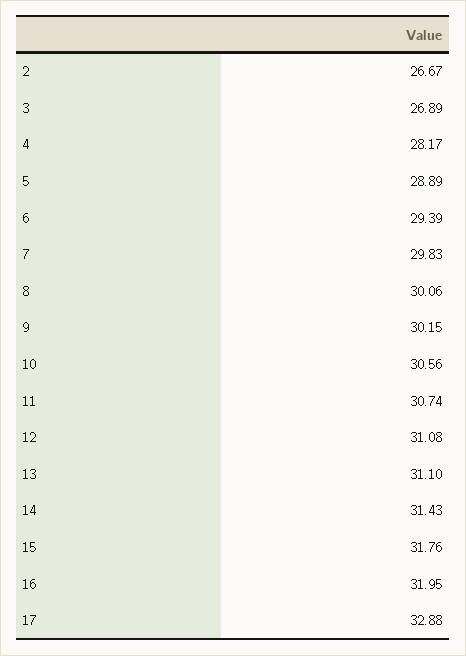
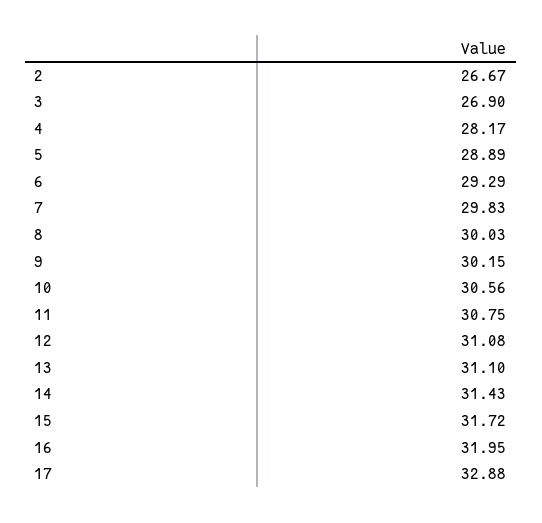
  {
    "2": 26.67,
-   "3": 26.89,
+   "3": 26.9,
    "4": 28.17,
    "5": 28.89,
-   "6": 29.39,
+   "6": 29.29,
    "7": 29.83,
-   "8": 30.06,
+   "8": 30.03,
    "9": 30.15,
    "10": 30.56,
-   "11": 30.74,
+   "11": 30.75,
    "12": 31.08,
    "13": 31.1,
    "14": 31.43,
-   "15": 31.76,
+   "15": 31.72,
    "16": 31.95,
    "17": 32.88
  }

